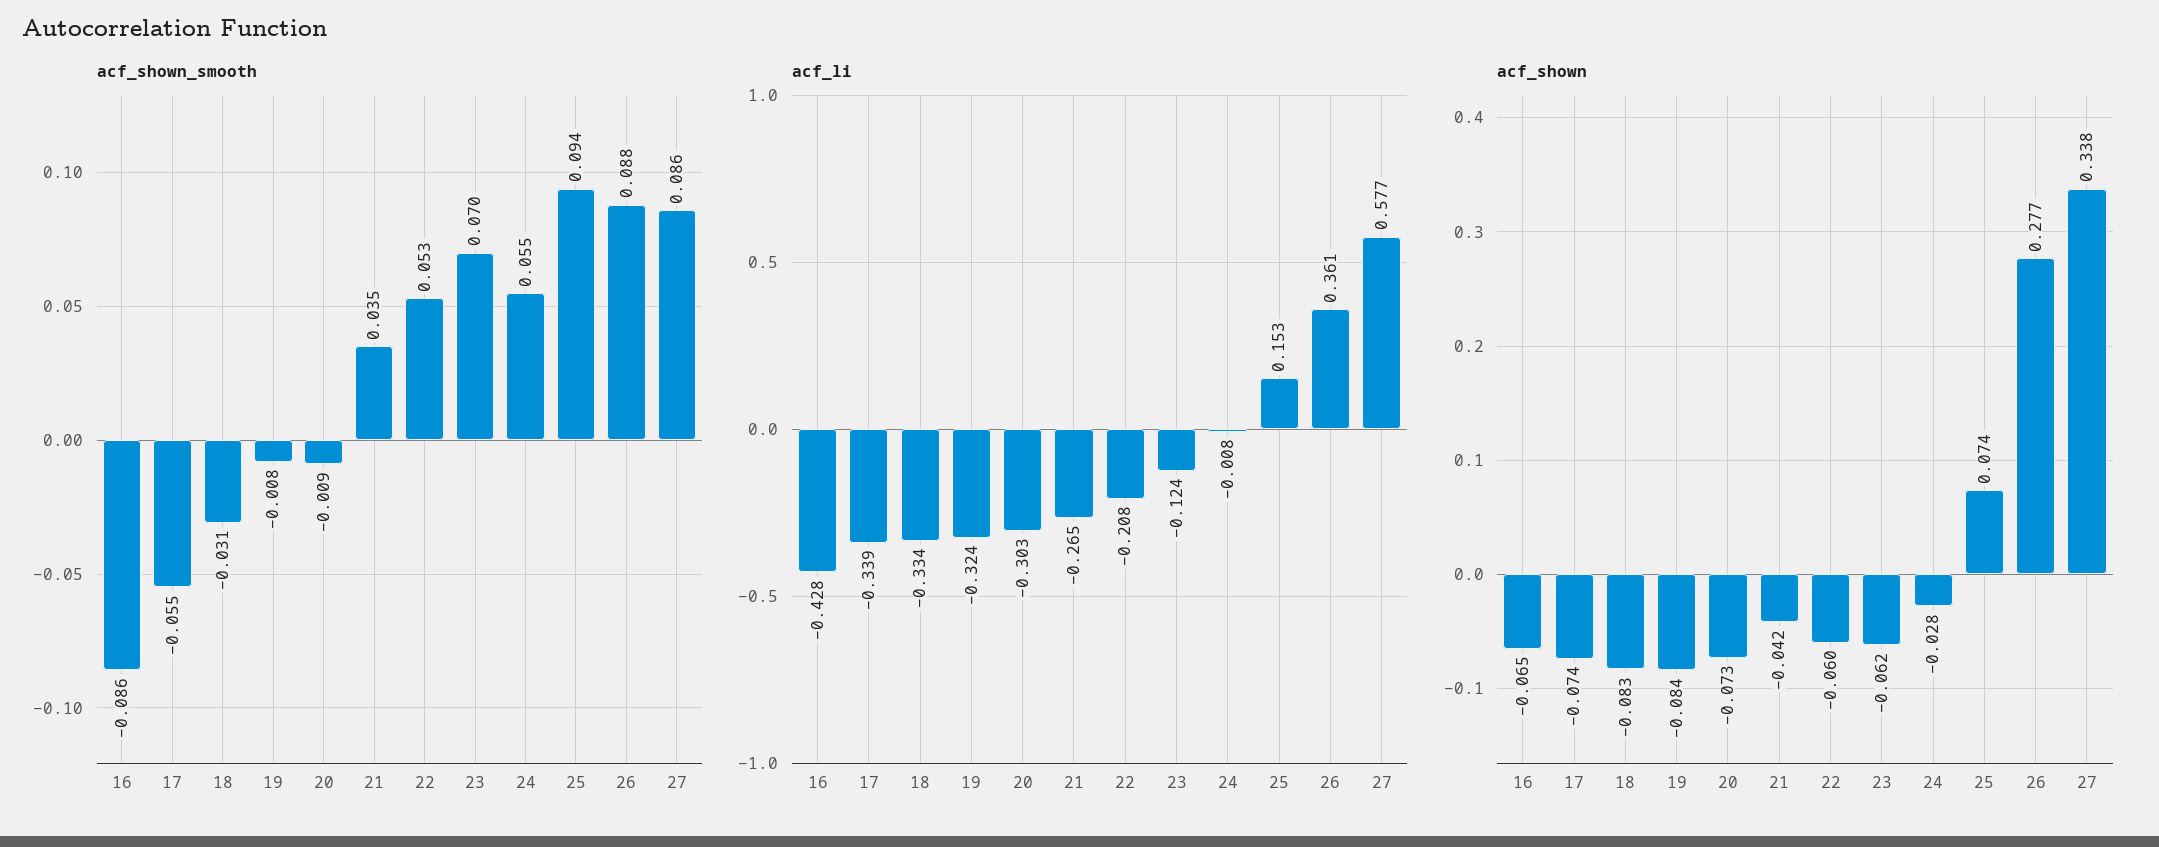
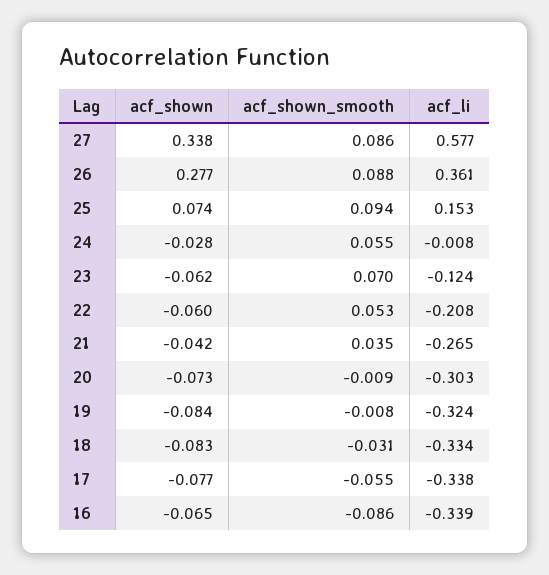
  {
    "acf_shown_smooth": {
      "16": -0.086,
      "17": -0.055,
      "18": -0.031,
      "19": -0.008,
      "20": -0.009,
      "21": 0.035,
      "22": 0.053,
      "23": 0.07,
      "24": 0.055,
      "25": 0.094,
      "26": 0.088,
      "27": 0.086
    },
    "acf_li": {
-     "16": -0.428,
+     "16": -0.339,
-     "17": -0.339,
+     "17": -0.338,
      "18": -0.334,
      "19": -0.324,
      "20": -0.303,
      "21": -0.265,
      "22": -0.208,
      "23": -0.124,
      "24": -0.008,
      "25": 0.153,
      "26": 0.361,
      "27": 0.577
    },
    "acf_shown": {
      "16": -0.065,
-     "17": -0.074,
+     "17": -0.077,
      "18": -0.083,
      "19": -0.084,
      "20": -0.073,
      "21": -0.042,
      "22": -0.06,
      "23": -0.062,
      "24": -0.028,
      "25": 0.074,
      "26": 0.277,
      "27": 0.338
    }
  }

